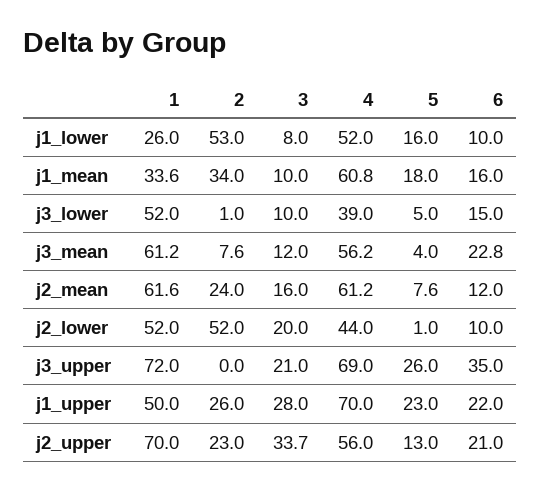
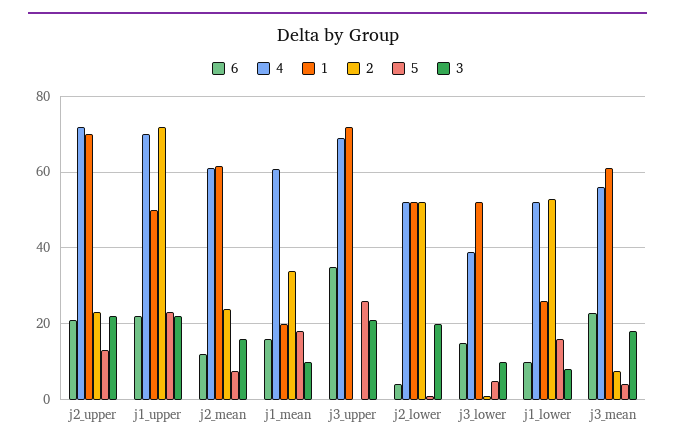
  {
    "1": {
      "j1_lower": 26,
-     "j1_mean": 33.6,
+     "j1_mean": 20,
      "j3_lower": 52,
      "j3_mean": 61.2,
      "j2_mean": 61.6,
      "j2_lower": 52,
      "j3_upper": 72,
      "j1_upper": 50,
      "j2_upper": 70
    },
    "2": {
      "j1_lower": 53,
      "j1_mean": 34,
      "j3_lower": 1,
      "j3_mean": 7.6,
      "j2_mean": 24,
      "j2_lower": 52,
      "j3_upper": 0,
-     "j1_upper": 26,
+     "j1_upper": 72,
      "j2_upper": 23
    },
    "3": {
      "j1_lower": 8,
      "j1_mean": 10,
      "j3_lower": 10,
-     "j3_mean": 12,
+     "j3_mean": 18,
      "j2_mean": 16,
      "j2_lower": 20,
      "j3_upper": 21,
-     "j1_upper": 28,
+     "j1_upper": 22,
-     "j2_upper": 33.7
+     "j2_upper": 22
    },
    "4": {
      "j1_lower": 52,
      "j1_mean": 60.8,
      "j3_lower": 39,
      "j3_mean": 56.2,
      "j2_mean": 61.2,
-     "j2_lower": 44,
+     "j2_lower": 52,
      "j3_upper": 69,
      "j1_upper": 70,
-     "j2_upper": 56
+     "j2_upper": 72
    },
    "5": {
      "j1_lower": 16,
      "j1_mean": 18,
      "j3_lower": 5,
      "j3_mean": 4,
      "j2_mean": 7.6,
      "j2_lower": 1,
      "j3_upper": 26,
      "j1_upper": 23,
      "j2_upper": 13
    },
    "6": {
      "j1_lower": 10,
      "j1_mean": 16,
      "j3_lower": 15,
      "j3_mean": 22.8,
      "j2_mean": 12,
-     "j2_lower": 10,
+     "j2_lower": 4,
      "j3_upper": 35,
      "j1_upper": 22,
      "j2_upper": 21
    }
  }

